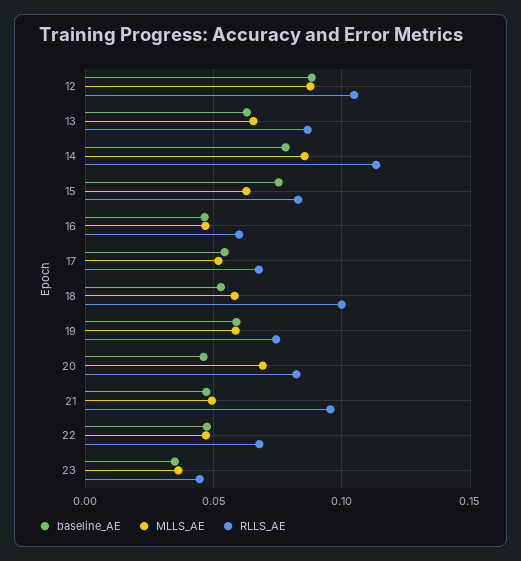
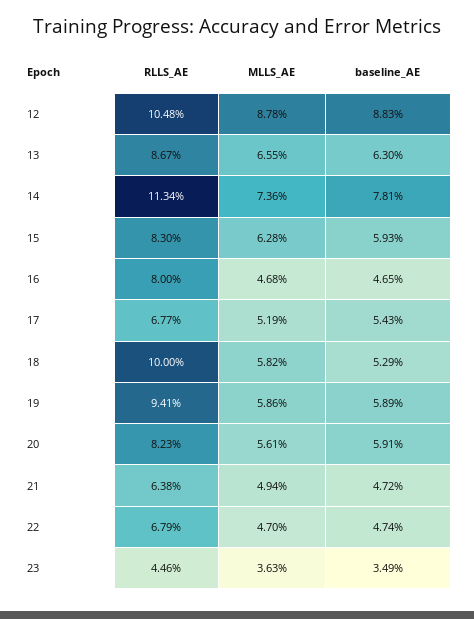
  {
    "baseline_AE": {
      "12": 0.0883,
      "13": 0.063,
      "14": 0.0781,
-     "15": 0.075,
+     "15": 0.0593,
      "16": 0.0465,
      "17": 0.0543,
      "18": 0.0529,
      "19": 0.0589,
-     "20": 0.045,
+     "20": 0.0591,
      "21": 0.0472,
      "22": 0.0474,
      "23": 0.0349
    },
    "MLLS_AE": {
      "12": 0.0878,
      "13": 0.0655,
-     "14": 0.085,
+     "14": 0.0736,
      "15": 0.0628,
      "16": 0.0468,
      "17": 0.0519,
      "18": 0.0582,
      "19": 0.0586,
-     "20": 0.07,
+     "20": 0.0561,
      "21": 0.0494,
      "22": 0.047,
      "23": 0.0363
    },
    "RLLS_AE": {
      "12": 0.1048,
      "13": 0.0867,
      "14": 0.1134,
      "15": 0.083,
-     "16": 0.06,
+     "16": 0.08,
      "17": 0.0677,
      "18": 0.1,
-     "19": 0.075,
+     "19": 0.0941,
      "20": 0.0823,
-     "21": 0.095,
+     "21": 0.0638,
      "22": 0.0679,
      "23": 0.0446
    }
  }

